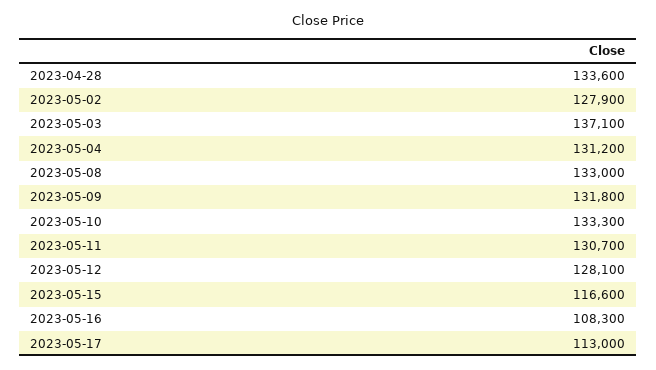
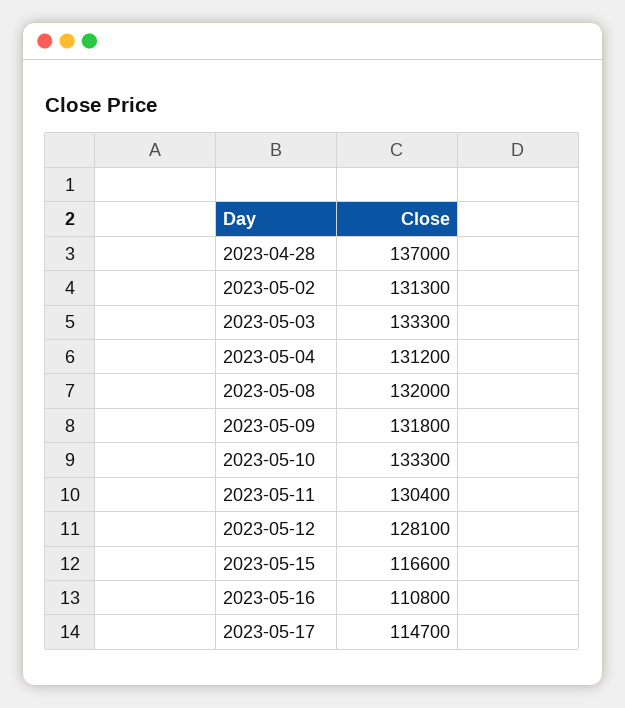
  {
-   "2023-04-28": 133600,
+   "2023-04-28": 137000,
-   "2023-05-02": 127900,
+   "2023-05-02": 131300,
-   "2023-05-03": 137100,
+   "2023-05-03": 133300,
    "2023-05-04": 131200,
-   "2023-05-08": 133000,
+   "2023-05-08": 132000,
    "2023-05-09": 131800,
    "2023-05-10": 133300,
-   "2023-05-11": 130700,
+   "2023-05-11": 130400,
    "2023-05-12": 128100,
    "2023-05-15": 116600,
-   "2023-05-16": 108300,
+   "2023-05-16": 110800,
-   "2023-05-17": 113000
+   "2023-05-17": 114700
  }

